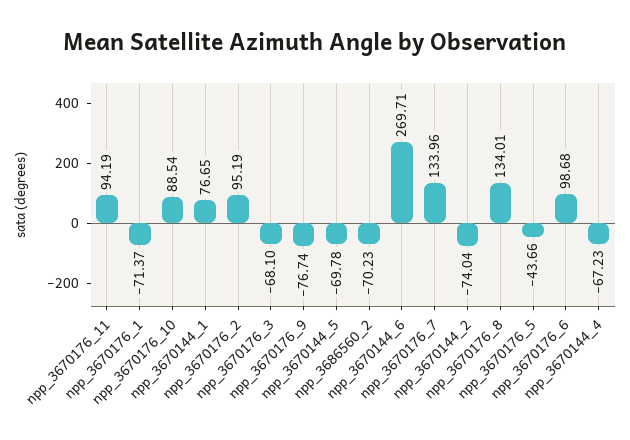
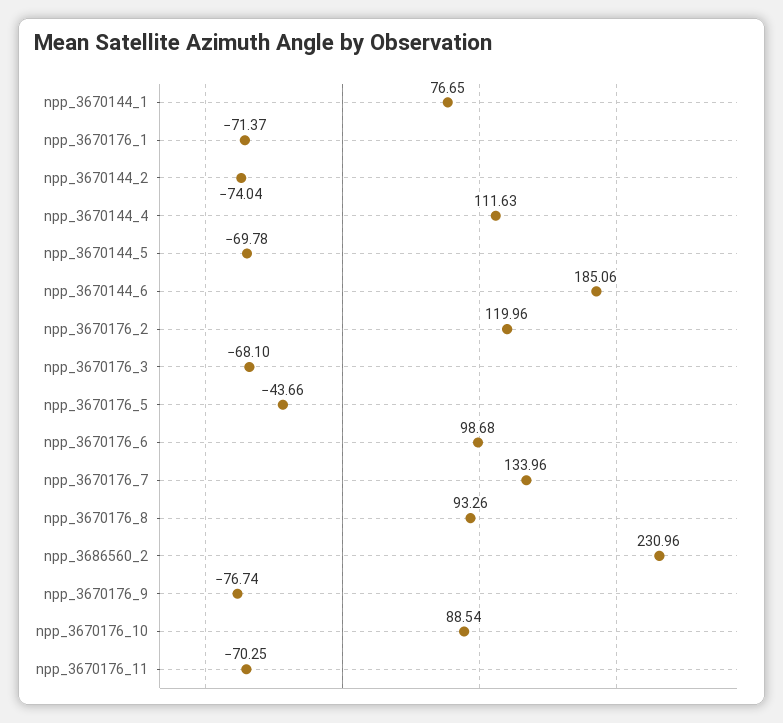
  {
-   "npp_3670176_11": 94.19,
+   "npp_3670176_11": -70.25,
    "npp_3670176_1": -71.37,
    "npp_3670176_10": 88.54,
    "npp_3670144_1": 76.65,
-   "npp_3670176_2": 95.19,
+   "npp_3670176_2": 119.96,
    "npp_3670176_3": -68.1,
    "npp_3670176_9": -76.74,
    "npp_3670144_5": -69.78,
-   "npp_3686560_2": -70.23,
+   "npp_3686560_2": 230.96,
-   "npp_3670144_6": 269.71,
+   "npp_3670144_6": 185.06,
    "npp_3670176_7": 133.96,
    "npp_3670144_2": -74.04,
-   "npp_3670176_8": 134.01,
+   "npp_3670176_8": 93.26,
    "npp_3670176_5": -43.66,
    "npp_3670176_6": 98.68,
-   "npp_3670144_4": -67.23
+   "npp_3670144_4": 111.63
  }

